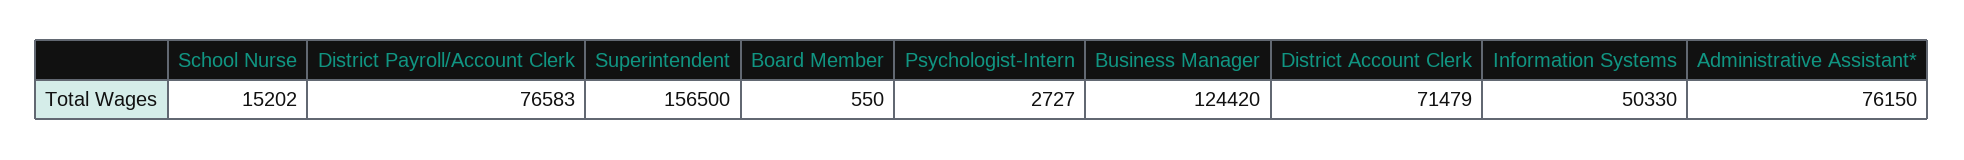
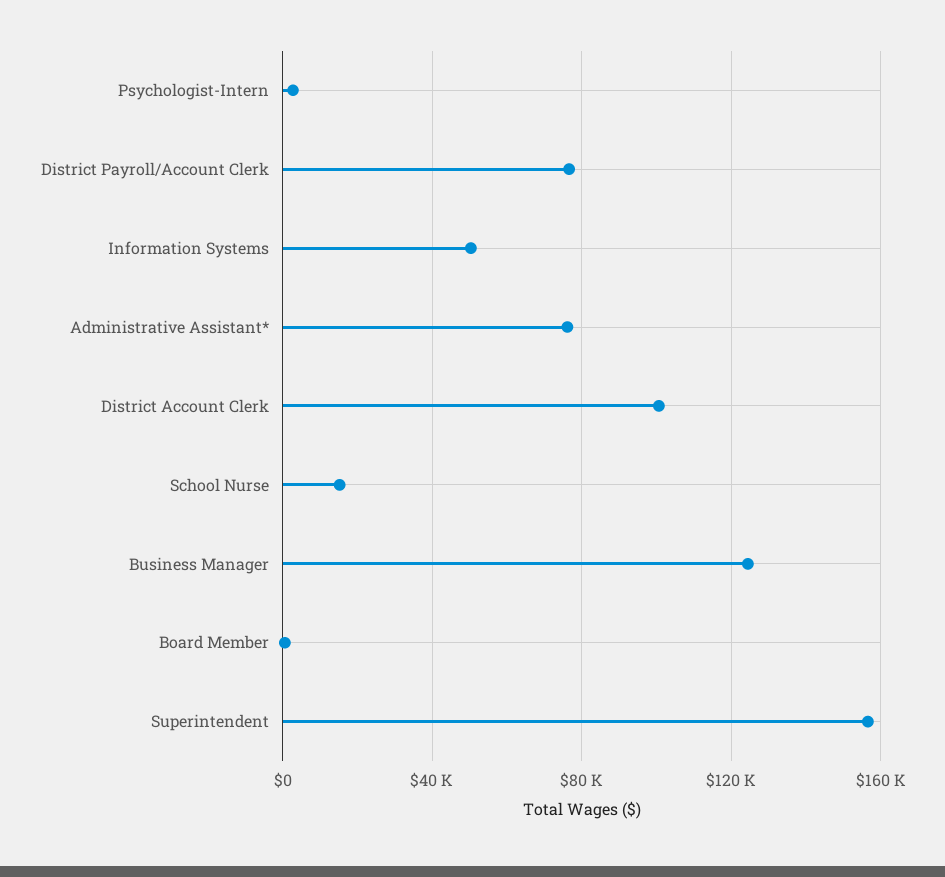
  {
    "School Nurse": 15202,
    "District Payroll/Account Clerk": 76583,
    "Superintendent": 156500,
    "Board Member": 550,
    "Psychologist-Intern": 2727,
    "Business Manager": 124420,
-   "District Account Clerk": 71479,
+   "District Account Clerk": 100000,
    "Information Systems": 50330,
    "Administrative Assistant*": 76150
  }

